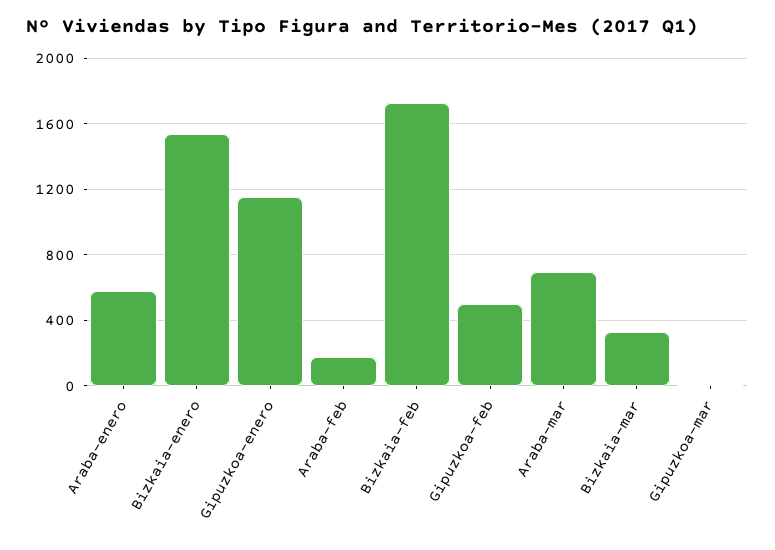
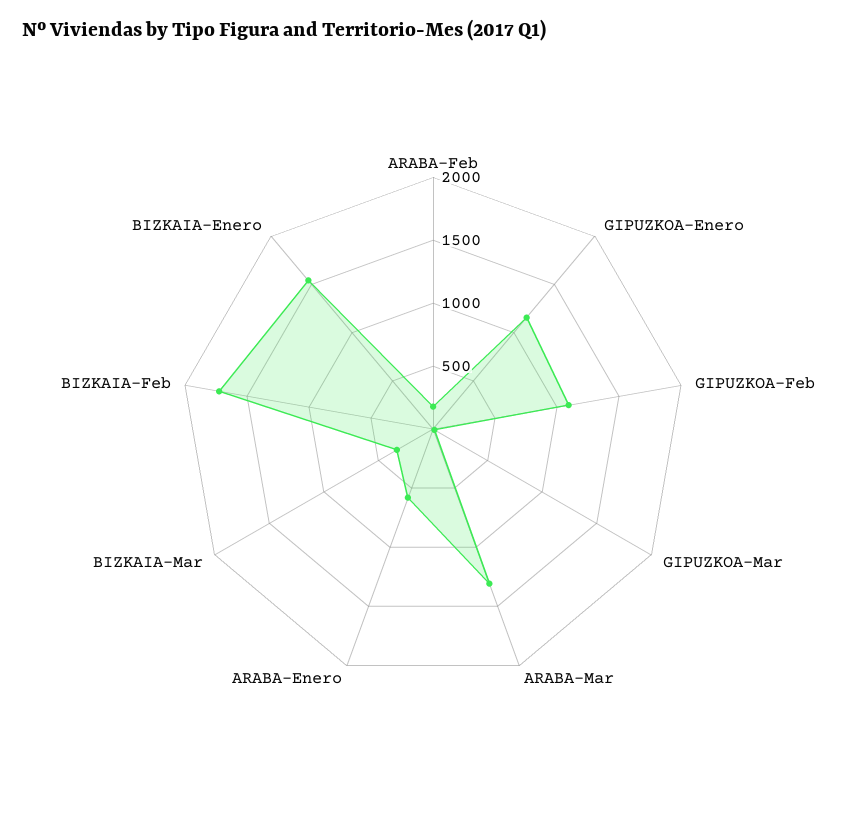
  {
    "Araba-enero": 600,
    "Bizkaia-enero": 1550,
    "Gipuzkoa-enero": 1150,
    "Araba-feb": 200,
    "Bizkaia-feb": 1750,
-   "Gipuzkoa-feb": 500,
+   "Gipuzkoa-feb": 1100,
-   "Araba-mar": 700,
+   "Araba-mar": 1300,
    "Bizkaia-mar": 350,
    "Gipuzkoa-mar": 0
  }

